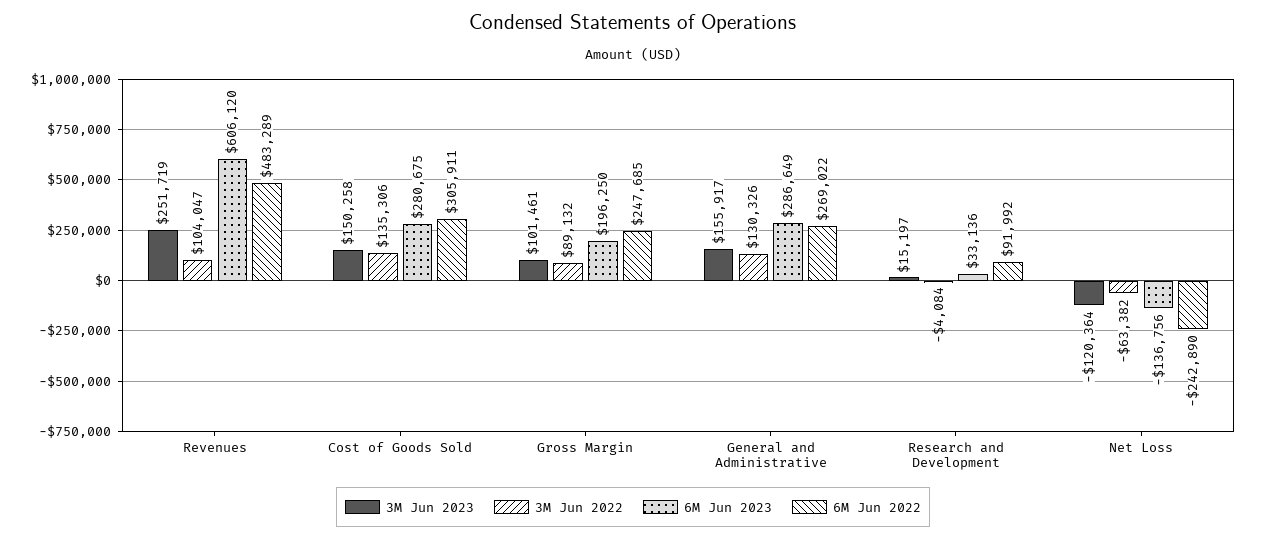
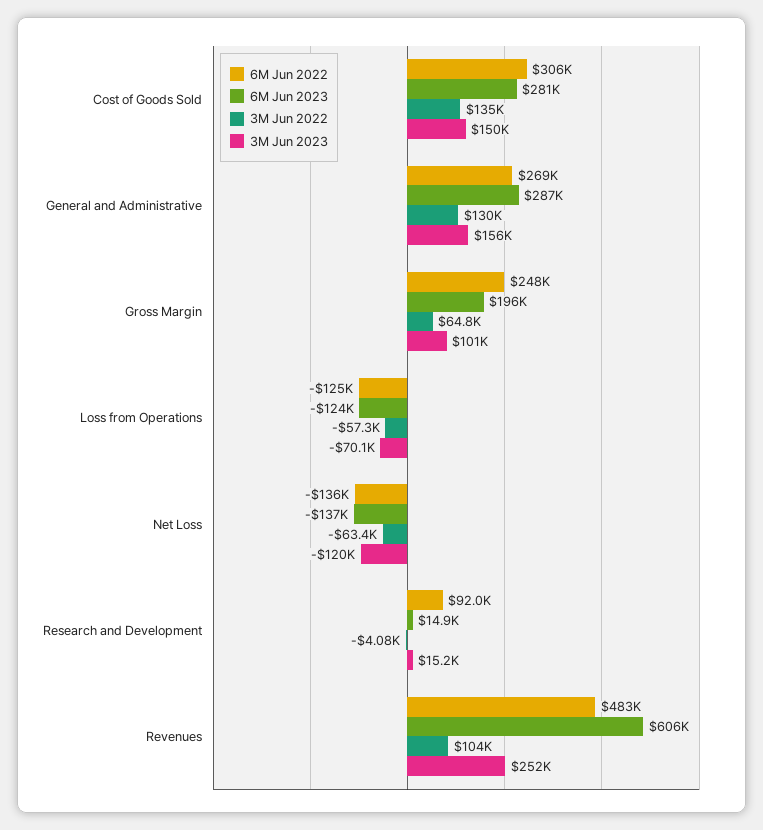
  {
    "3M Jun 2023": {
      "Revenues": 251719,
      "Cost of Goods Sold": 150258,
      "Gross Margin": 101461,
      "General and Administrative": 155917,
      "Research and Development": 15197,
-     "Net Loss": -120364
+     "Net Loss": -120364,
+     "Loss from Operations": -70100
    },
    "3M Jun 2022": {
      "Revenues": 104047,
      "Cost of Goods Sold": 135306,
-     "Gross Margin": 89132,
+     "Gross Margin": 64800,
      "General and Administrative": 130326,
      "Research and Development": -4084,
-     "Net Loss": -63382
+     "Net Loss": -63382,
+     "Loss from Operations": -57300
    },
    "6M Jun 2023": {
      "Revenues": 606120,
      "Cost of Goods Sold": 280675,
      "Gross Margin": 196250,
      "General and Administrative": 286649,
-     "Research and Development": 33136,
+     "Research and Development": 14900,
-     "Net Loss": -136756
+     "Net Loss": -136756,
+     "Loss from Operations": -124000
    },
    "6M Jun 2022": {
      "Revenues": 483289,
      "Cost of Goods Sold": 305911,
      "Gross Margin": 247685,
      "General and Administrative": 269022,
      "Research and Development": 91992,
-     "Net Loss": -242890
+     "Net Loss": -136000,
+     "Loss from Operations": -125000
    }
  }

